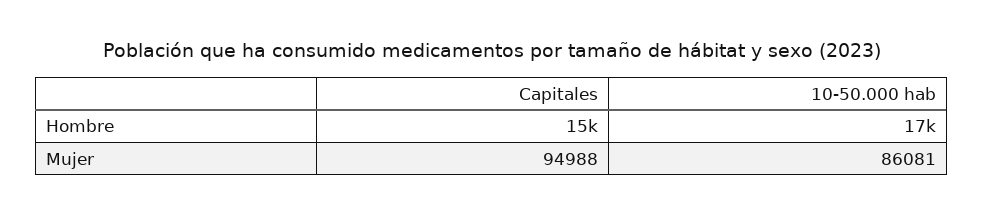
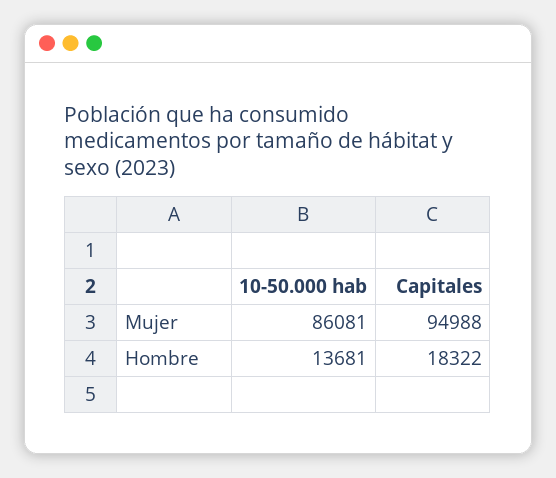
  {
    "Capitales": {
-     "Hombre": 15000,
+     "Hombre": 18322,
      "Mujer": 94988
    },
    "10-50.000 hab": {
-     "Hombre": 17000,
+     "Hombre": 13681,
      "Mujer": 86081
    }
  }

